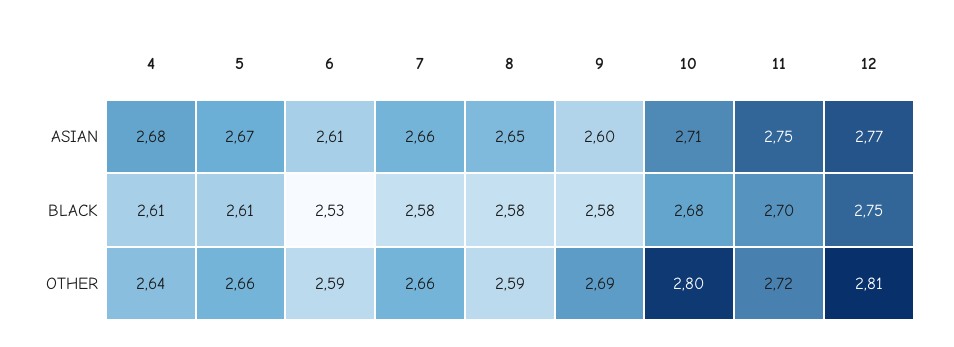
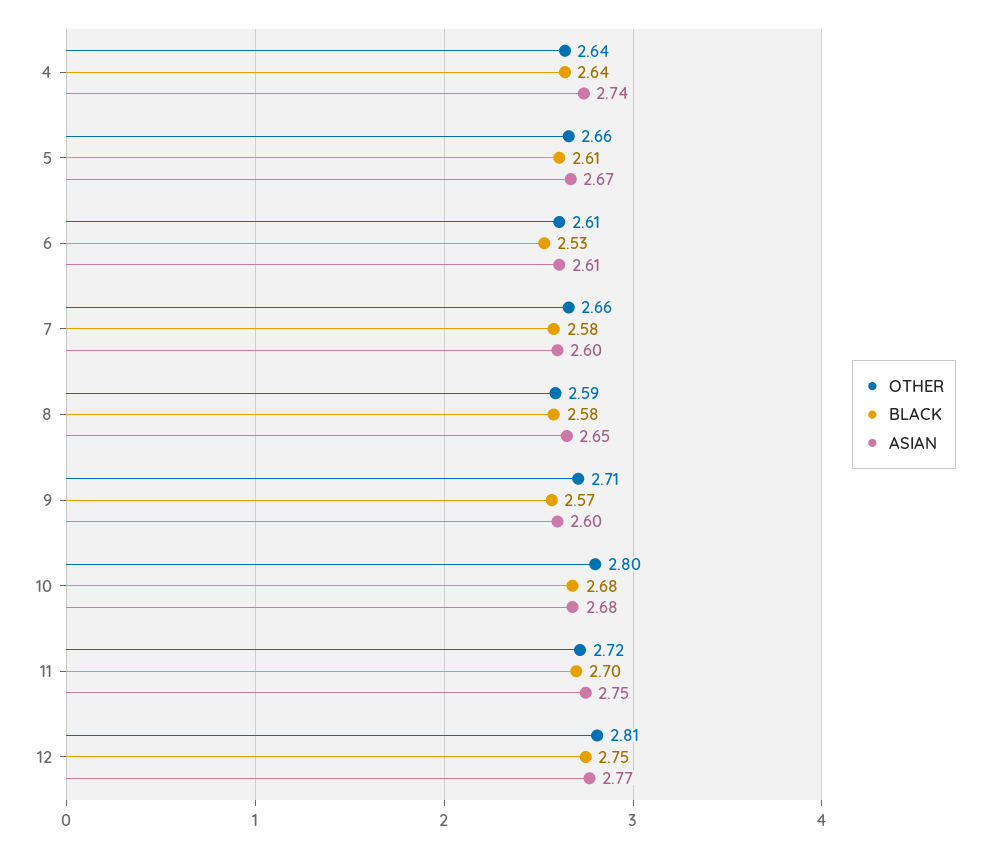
  {
    "ASIAN": {
-     "4": 2.68,
+     "4": 2.74,
      "5": 2.67,
      "6": 2.61,
-     "7": 2.66,
+     "7": 2.6,
      "8": 2.65,
      "9": 2.6,
-     "10": 2.71,
+     "10": 2.68,
      "11": 2.75,
      "12": 2.77
    },
    "BLACK": {
-     "4": 2.61,
+     "4": 2.64,
      "5": 2.61,
      "6": 2.53,
      "7": 2.58,
      "8": 2.58,
-     "9": 2.58,
+     "9": 2.57,
      "10": 2.68,
      "11": 2.7,
      "12": 2.75
    },
    "OTHER": {
      "4": 2.64,
      "5": 2.66,
-     "6": 2.59,
+     "6": 2.61,
      "7": 2.66,
      "8": 2.59,
-     "9": 2.69,
+     "9": 2.71,
      "10": 2.8,
      "11": 2.72,
      "12": 2.81
    }
  }

